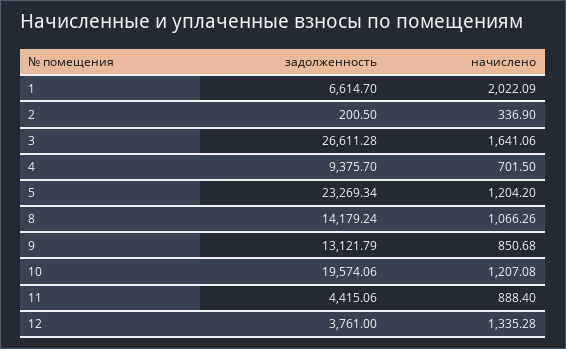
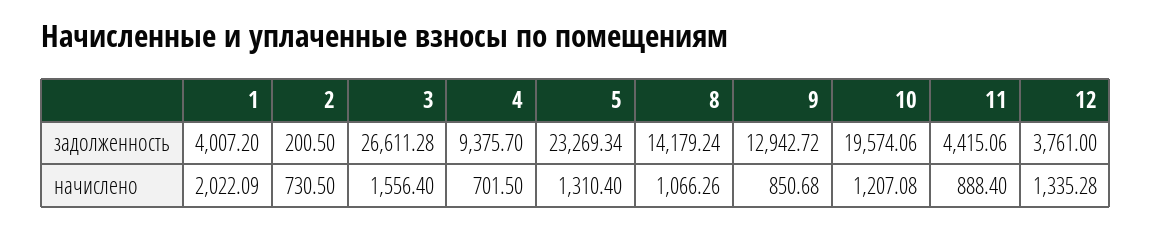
  {
    "задолженность": {
-     "1": 6614.7,
+     "1": 4007.2,
      "2": 200.5,
      "3": 26611.28,
      "4": 9375.7,
      "5": 23269.34,
      "8": 14179.24,
-     "9": 13121.79,
+     "9": 12942.72,
      "10": 19574.06,
      "11": 4415.06,
      "12": 3761
    },
    "начислено": {
      "1": 2022.09,
-     "2": 336.9,
+     "2": 730.5,
-     "3": 1641.06,
+     "3": 1556.4,
      "4": 701.5,
-     "5": 1204.2,
+     "5": 1310.4,
      "8": 1066.26,
      "9": 850.68,
      "10": 1207.08,
      "11": 888.4,
      "12": 1335.28
    }
  }

